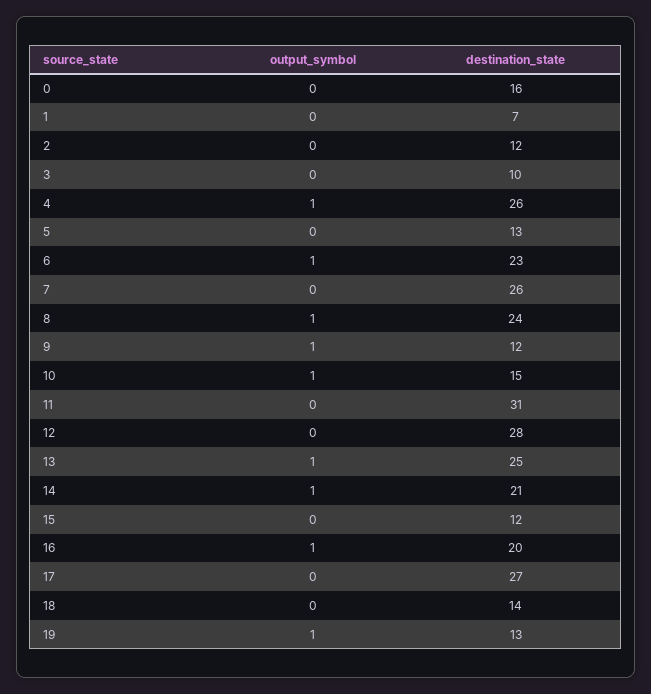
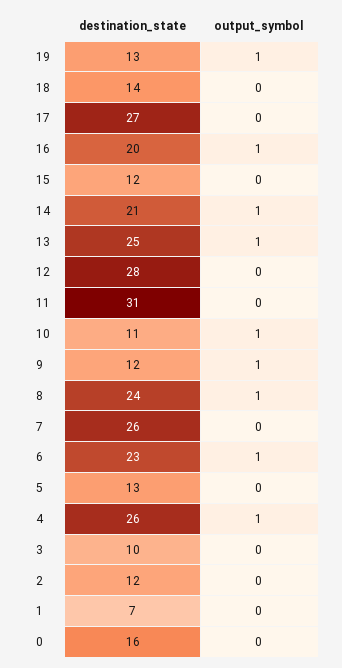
  {
    "output_symbol": {
      "0": 0,
      "1": 0,
      "2": 0,
      "3": 0,
      "4": 1,
      "5": 0,
      "6": 1,
      "7": 0,
      "8": 1,
      "9": 1,
      "10": 1,
      "11": 0,
      "12": 0,
      "13": 1,
      "14": 1,
      "15": 0,
      "16": 1,
      "17": 0,
      "18": 0,
      "19": 1
    },
    "destination_state": {
      "0": 16,
      "1": 7,
      "2": 12,
      "3": 10,
      "4": 26,
      "5": 13,
      "6": 23,
      "7": 26,
      "8": 24,
      "9": 12,
-     "10": 15,
+     "10": 11,
      "11": 31,
      "12": 28,
      "13": 25,
      "14": 21,
      "15": 12,
      "16": 20,
      "17": 27,
      "18": 14,
      "19": 13
    }
  }

